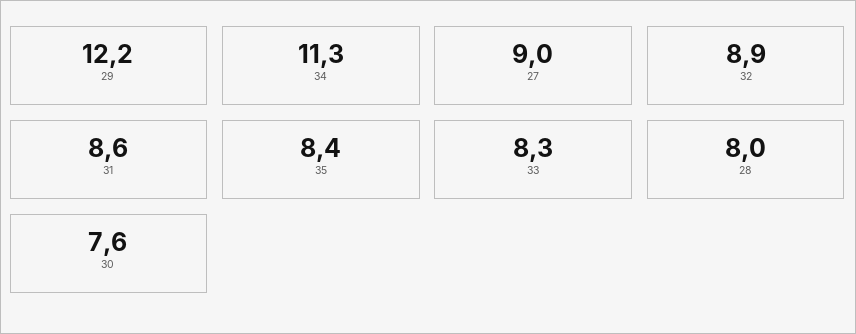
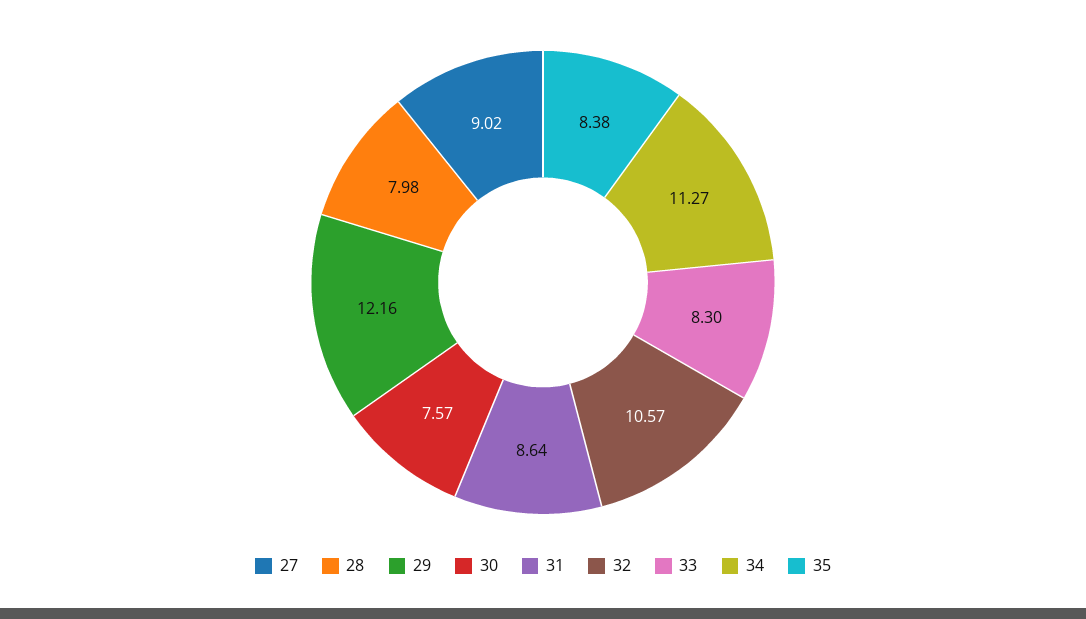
  {
    "29": 12.16,
    "34": 11.27,
    "27": 9.02,
-   "32": 8.9,
+   "32": 10.57,
    "31": 8.64,
    "35": 8.38,
    "33": 8.3,
    "28": 7.98,
    "30": 7.57
  }

